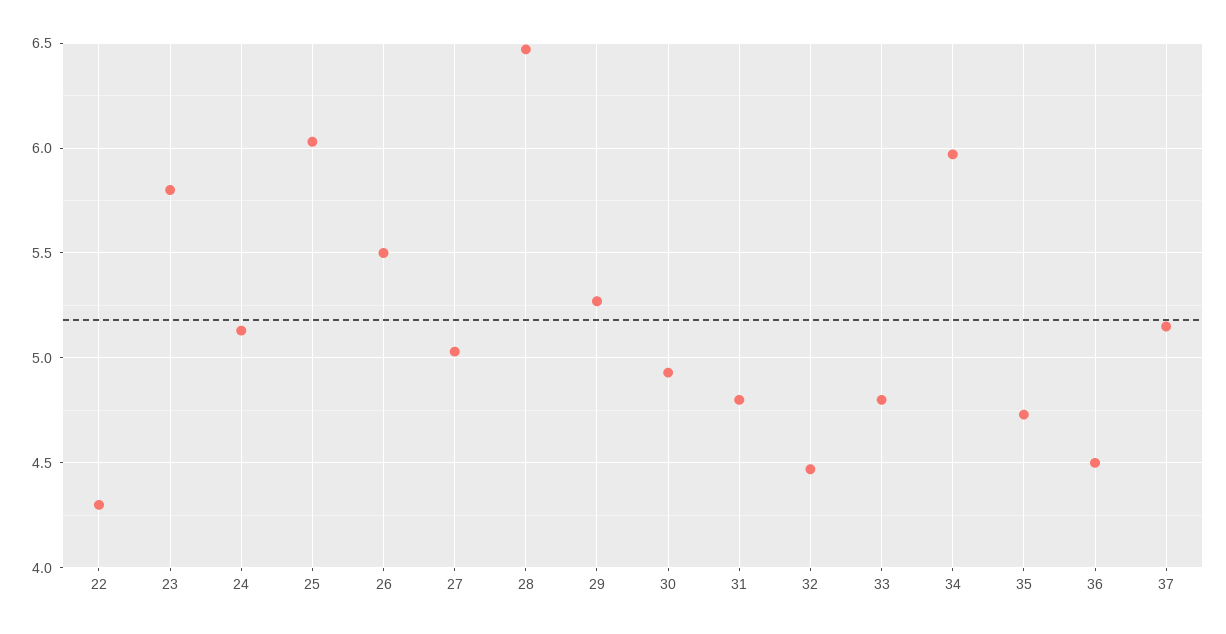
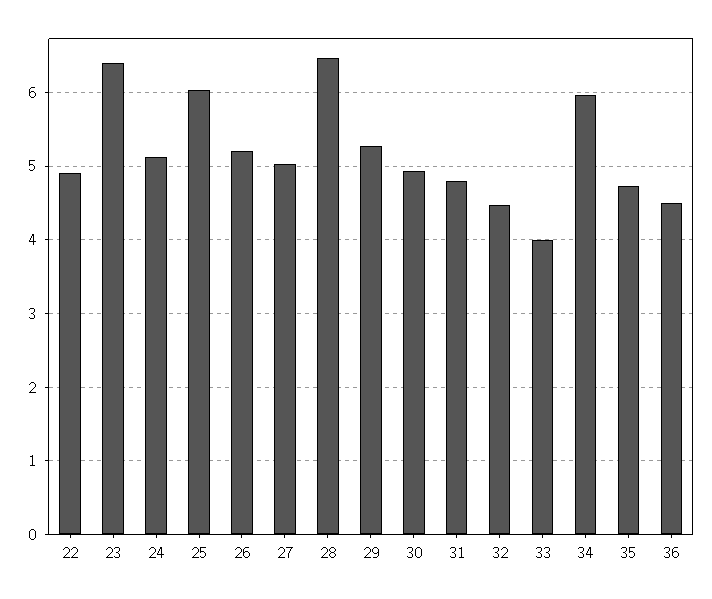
  {
-   "22": 4.3,
+   "22": 4.9,
-   "23": 5.8,
+   "23": 6.4,
    "24": 5.15,
    "25": 6.05,
-   "26": 5.5,
+   "26": 5.2,
    "27": 5.05,
    "28": 6.45,
    "29": 5.25,
    "30": 4.95,
    "31": 4.8,
    "32": 4.45,
-   "33": 4.8,
+   "33": 4,
    "34": 5.95,
    "35": 4.75,
-   "36": 4.5,
+   "36": 4.5
-   "37": 5.15
  }

